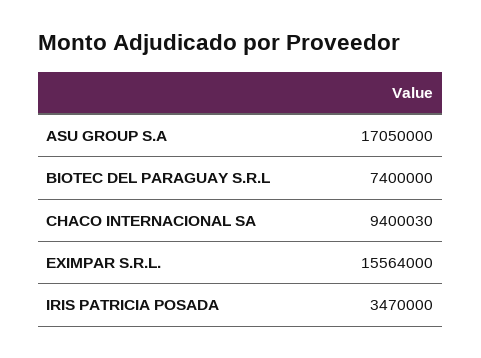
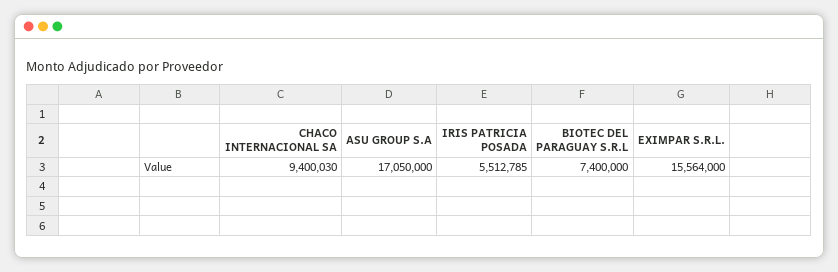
  {
    "ASU GROUP S.A": 17050000,
    "BIOTEC DEL PARAGUAY S.R.L": 7400000,
    "CHACO INTERNACIONAL SA": 9400030,
    "EXIMPAR S.R.L.": 15564000,
-   "IRIS PATRICIA POSADA": 3470000
+   "IRIS PATRICIA POSADA": 5512785
  }

